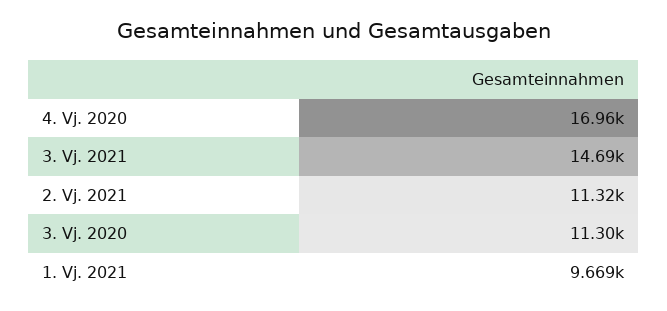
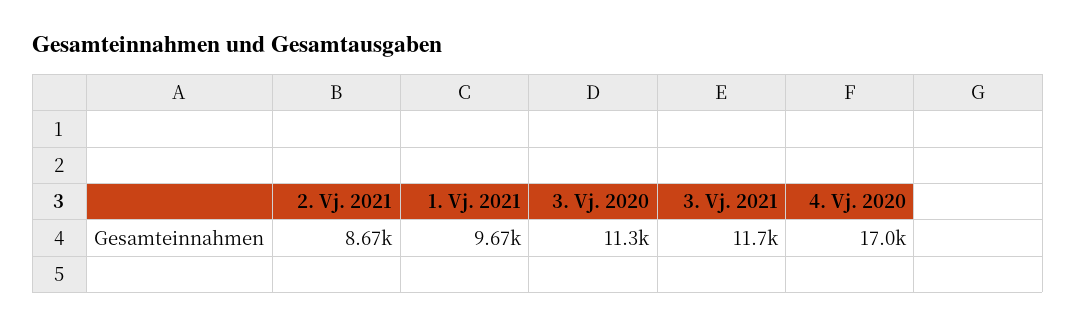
  {
    "4. Vj. 2020": 16960,
-   "3. Vj. 2021": 14690,
+   "3. Vj. 2021": 11700,
-   "2. Vj. 2021": 11320,
+   "2. Vj. 2021": 8670,
    "3. Vj. 2020": 11300,
    "1. Vj. 2021": 9669
  }

